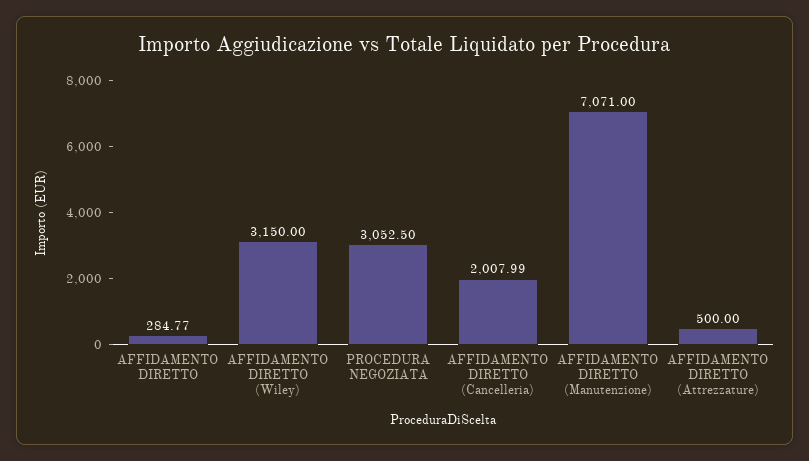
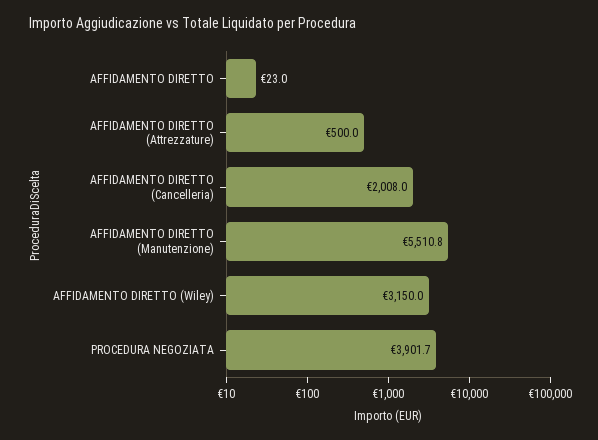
  {
-   "AFFIDAMENTO DIRETTO": 284.77,
+   "AFFIDAMENTO DIRETTO": 23,
    "AFFIDAMENTO DIRETTO (Wiley)": 3150,
-   "PROCEDURA NEGOZIATA": 3052.5,
+   "PROCEDURA NEGOZIATA": 3901.7,
    "AFFIDAMENTO DIRETTO (Cancelleria)": 2007.99,
-   "AFFIDAMENTO DIRETTO (Manutenzione)": 7071,
+   "AFFIDAMENTO DIRETTO (Manutenzione)": 5510.8,
    "AFFIDAMENTO DIRETTO (Attrezzature)": 500
  }

